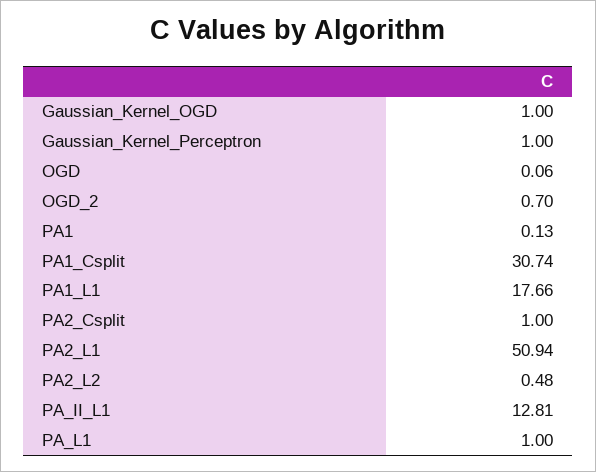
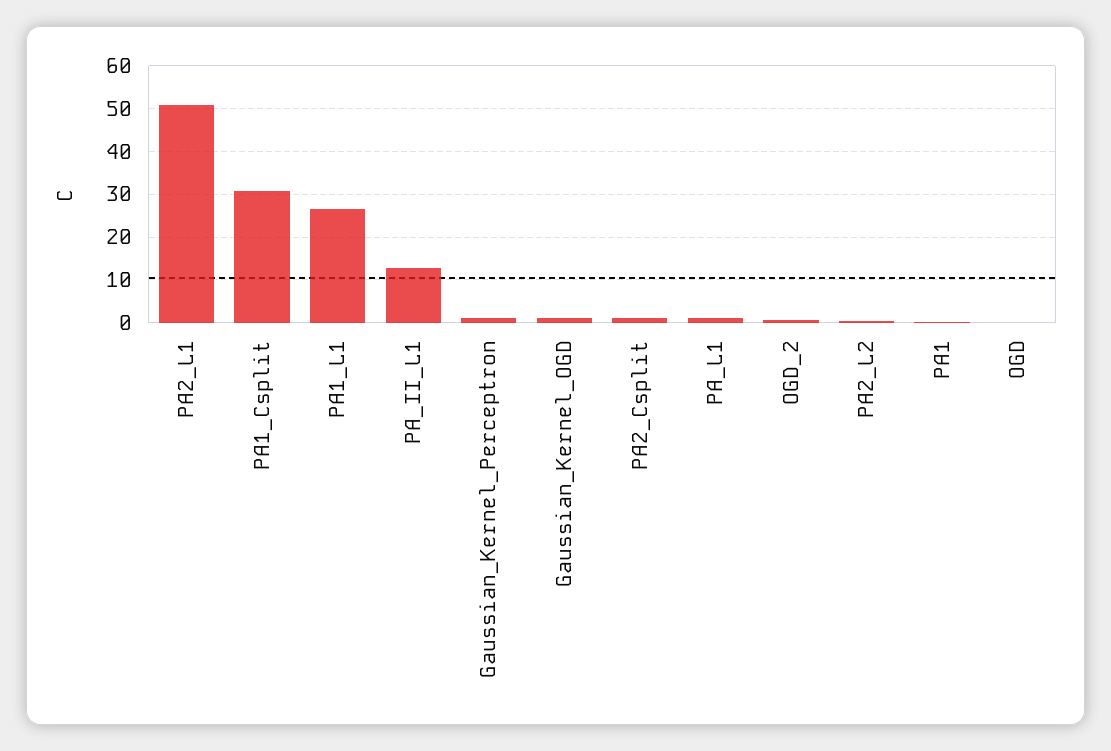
  {
    "Gaussian_Kernel_OGD": 1,
    "Gaussian_Kernel_Perceptron": 1,
    "OGD": 0.06,
    "OGD_2": 0.7,
    "PA1": 0.13,
    "PA1_Csplit": 30.74,
-   "PA1_L1": 17.66,
+   "PA1_L1": 26,
    "PA2_Csplit": 1,
    "PA2_L1": 50.94,
    "PA2_L2": 0.48,
    "PA_II_L1": 12.81,
    "PA_L1": 1
  }

